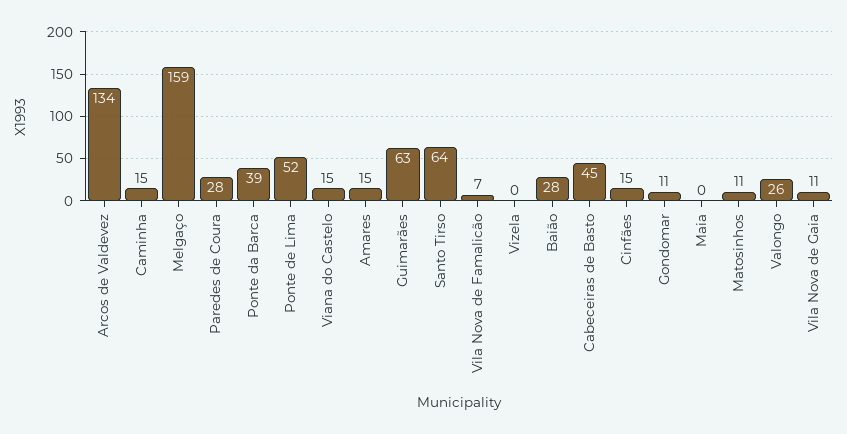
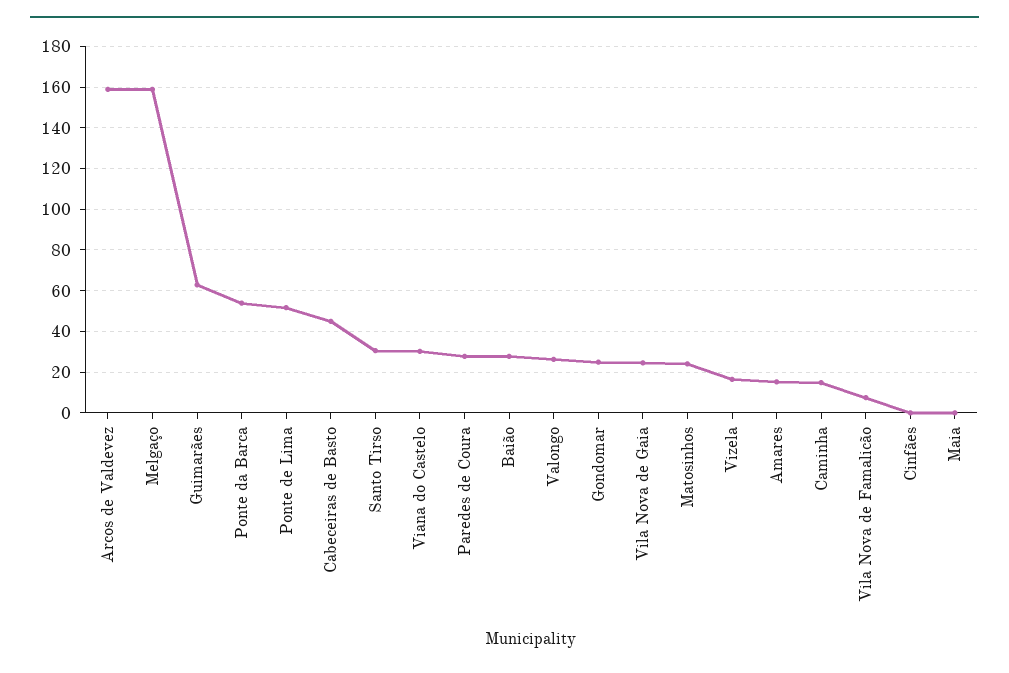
  {
-   "Arcos de Valdevez": 134,
+   "Arcos de Valdevez": 160,
    "Caminha": 15,
    "Melgaço": 159,
    "Paredes de Coura": 28,
-   "Ponte da Barca": 39,
+   "Ponte da Barca": 55,
    "Ponte de Lima": 52,
-   "Viana do Castelo": 15,
+   "Viana do Castelo": 30,
    "Amares": 15,
    "Guimarães": 63,
-   "Santo Tirso": 64,
+   "Santo Tirso": 30,
    "Vila Nova de Famalicão": 7,
-   "Vizela": 0,
+   "Vizela": 15,
    "Baião": 28,
    "Cabeceiras de Basto": 45,
-   "Cinfães": 15,
+   "Cinfães": 0,
-   "Gondomar": 11,
+   "Gondomar": 25,
    "Maia": 0,
-   "Matosinhos": 11,
+   "Matosinhos": 25,
    "Valongo": 26,
-   "Vila Nova de Gaia": 11
+   "Vila Nova de Gaia": 25
  }

